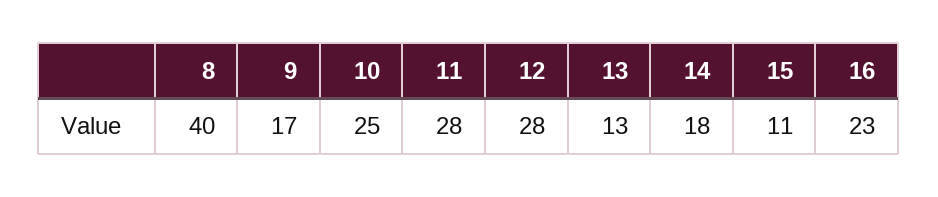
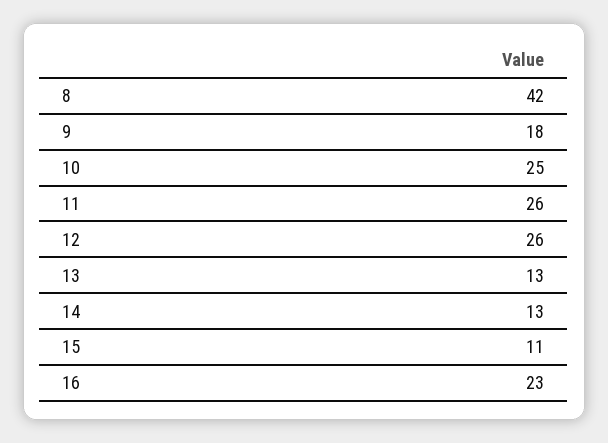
  {
-   "8": 40,
+   "8": 42,
-   "9": 17,
+   "9": 18,
    "10": 25,
-   "11": 28,
+   "11": 26,
-   "12": 28,
+   "12": 26,
    "13": 13,
-   "14": 18,
+   "14": 13,
    "15": 11,
    "16": 23
  }

